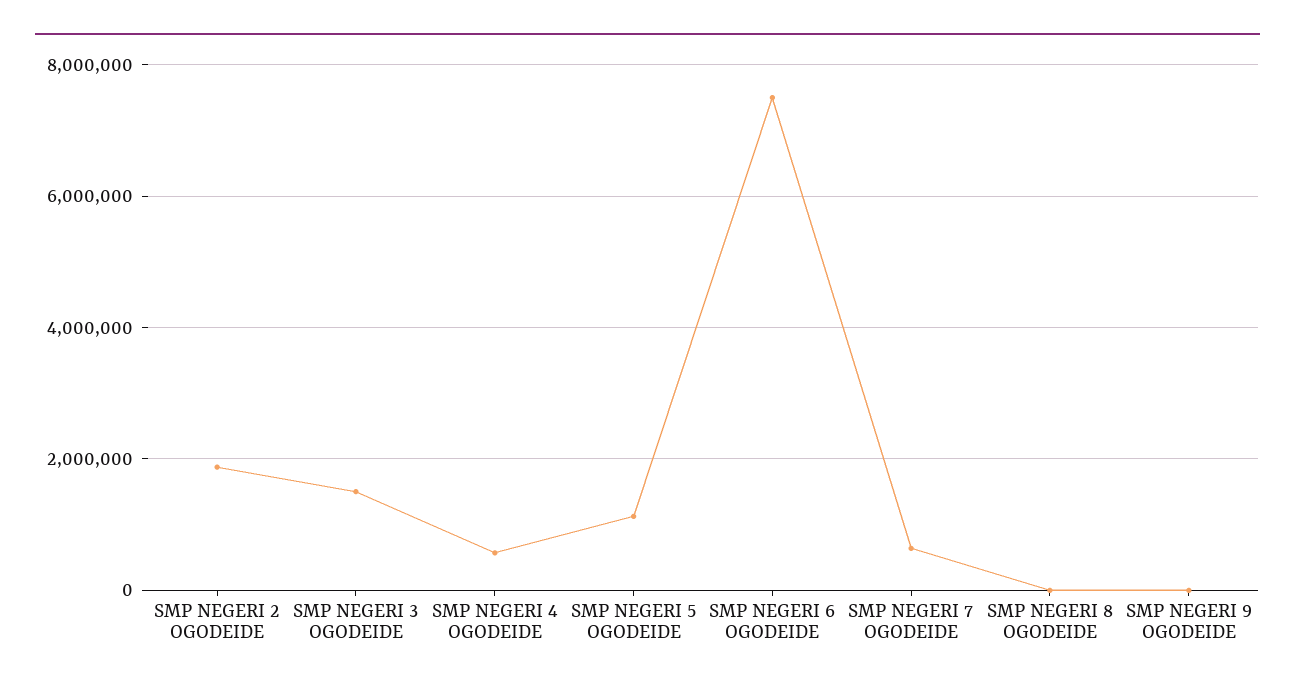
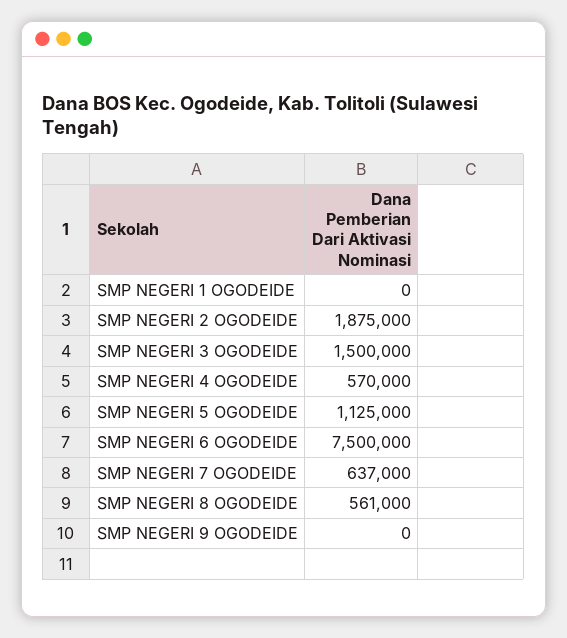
  {
    "SMP NEGERI 2 OGODEIDE": 1875000,
    "SMP NEGERI 3 OGODEIDE": 1500000,
    "SMP NEGERI 4 OGODEIDE": 570000,
    "SMP NEGERI 5 OGODEIDE": 1125000,
    "SMP NEGERI 6 OGODEIDE": 7500000,
    "SMP NEGERI 7 OGODEIDE": 637000,
-   "SMP NEGERI 8 OGODEIDE": 0,
+   "SMP NEGERI 8 OGODEIDE": 561000,
-   "SMP NEGERI 9 OGODEIDE": 0
+   "SMP NEGERI 9 OGODEIDE": 0,
+   "SMP NEGERI 1 OGODEIDE": 0
  }

